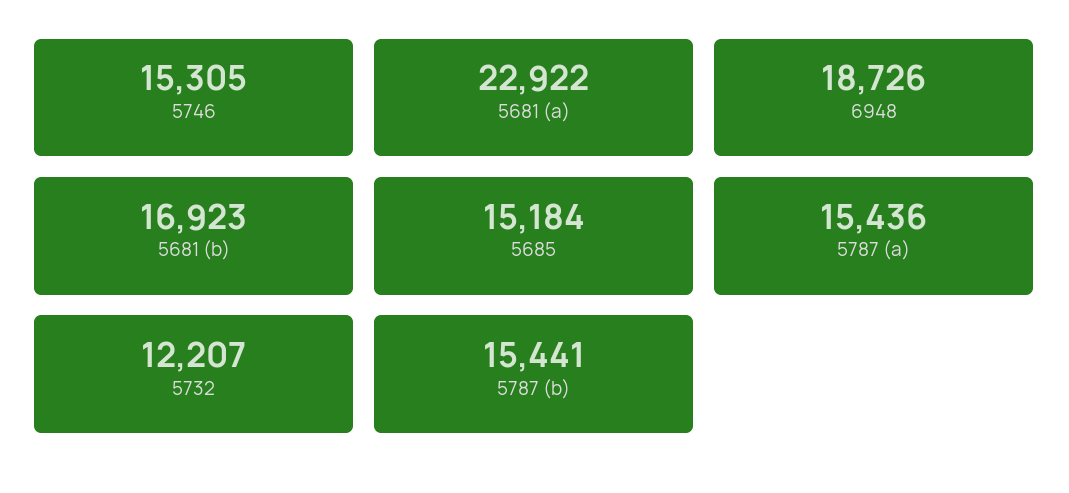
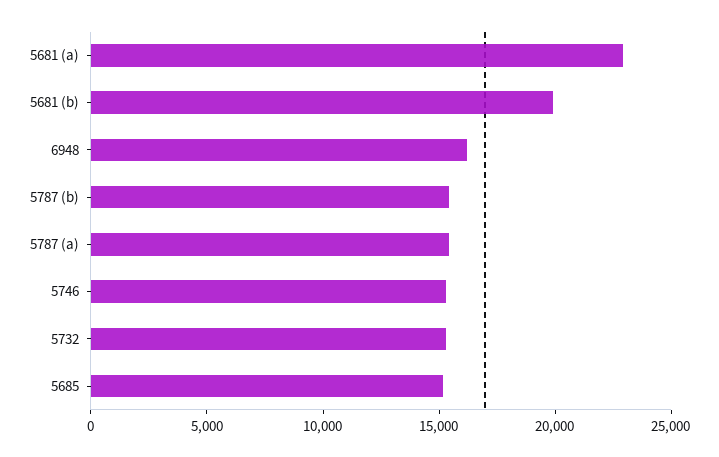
  {
    "5746": 15305,
    "5681 (a)": 22922,
-   "6948": 18726,
+   "6948": 16000,
-   "5681 (b)": 16923,
+   "5681 (b)": 20000,
    "5685": 15184,
    "5787 (a)": 15436,
-   "5732": 12207,
+   "5732": 15000,
    "5787 (b)": 15441
  }

